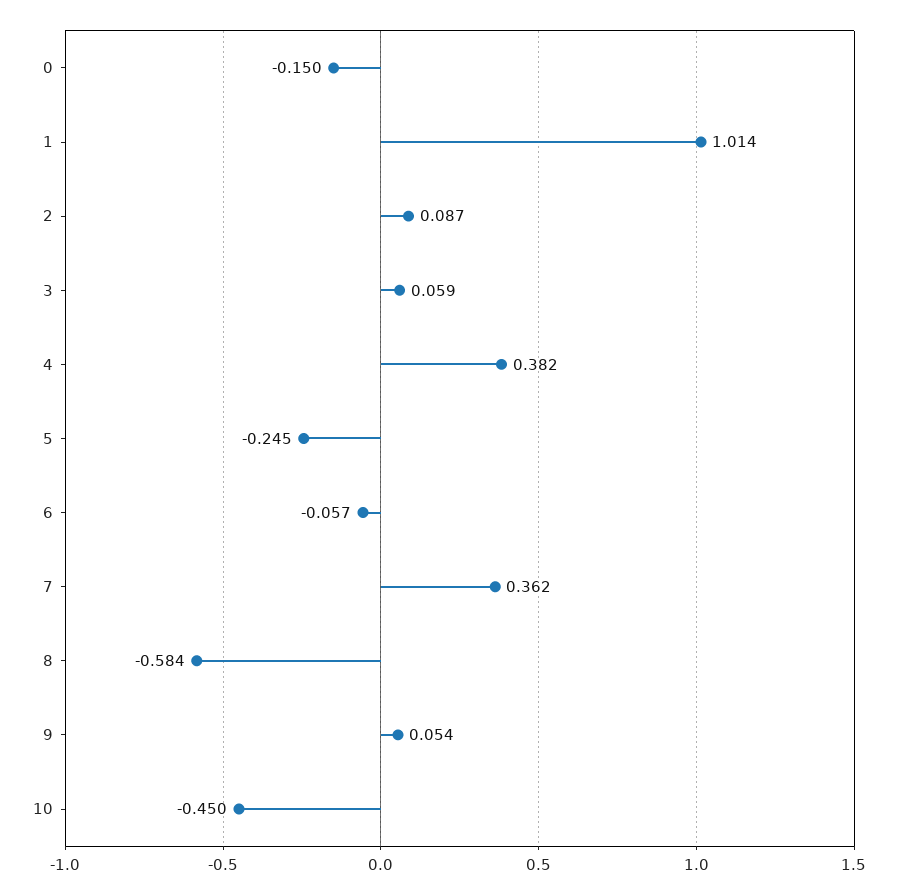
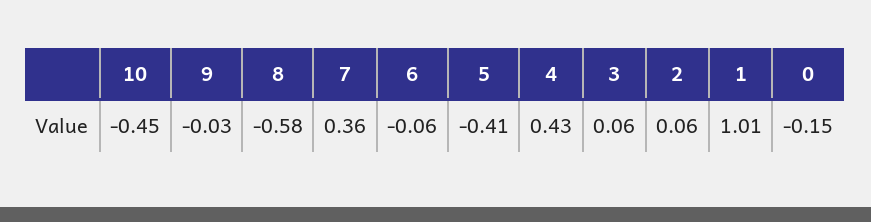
  {
    "0": -0.15,
    "1": 1.014,
-   "2": 0.087,
+   "2": 0.06,
    "3": 0.059,
-   "4": 0.382,
+   "4": 0.43,
-   "5": -0.245,
+   "5": -0.41,
    "6": -0.057,
    "7": 0.362,
    "8": -0.584,
-   "9": 0.054,
+   "9": -0.03,
    "10": -0.45
  }

